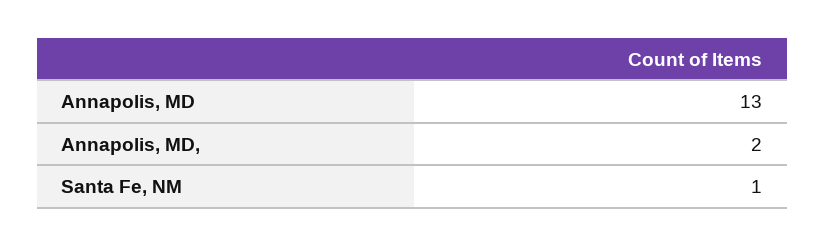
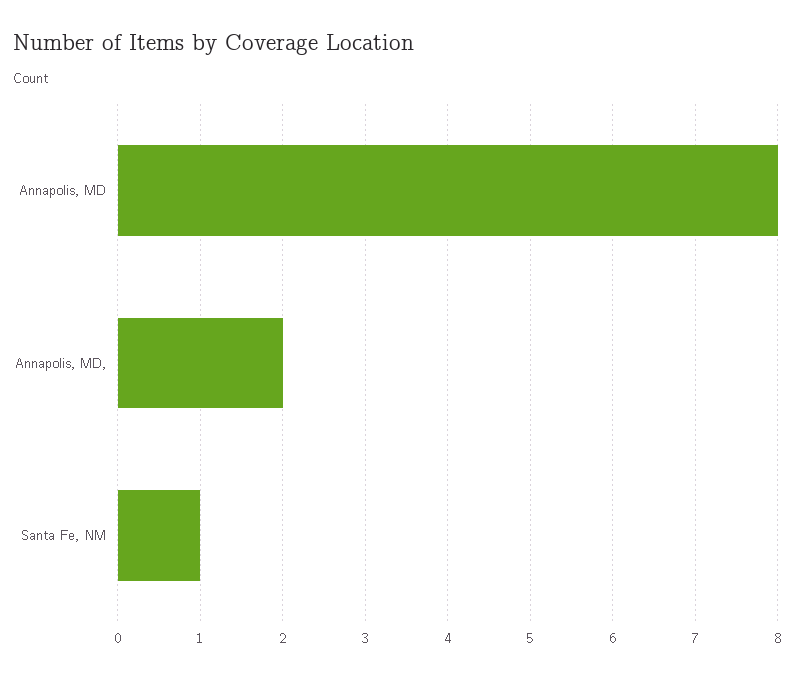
  {
-   "Annapolis, MD": 13,
+   "Annapolis, MD": 8,
    "Annapolis, MD,": 2,
    "Santa Fe, NM": 1
  }

